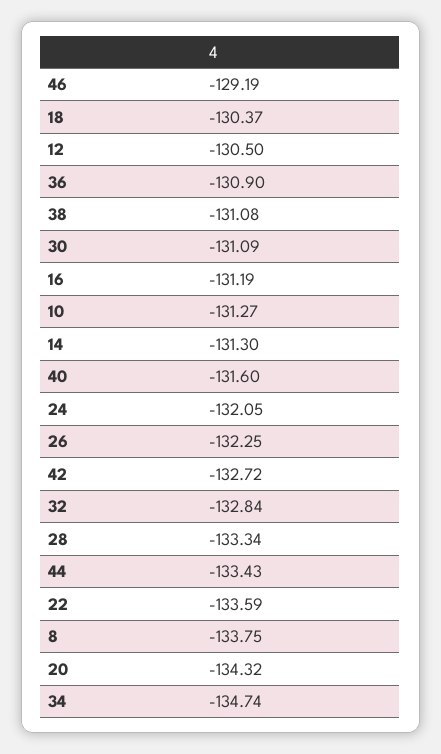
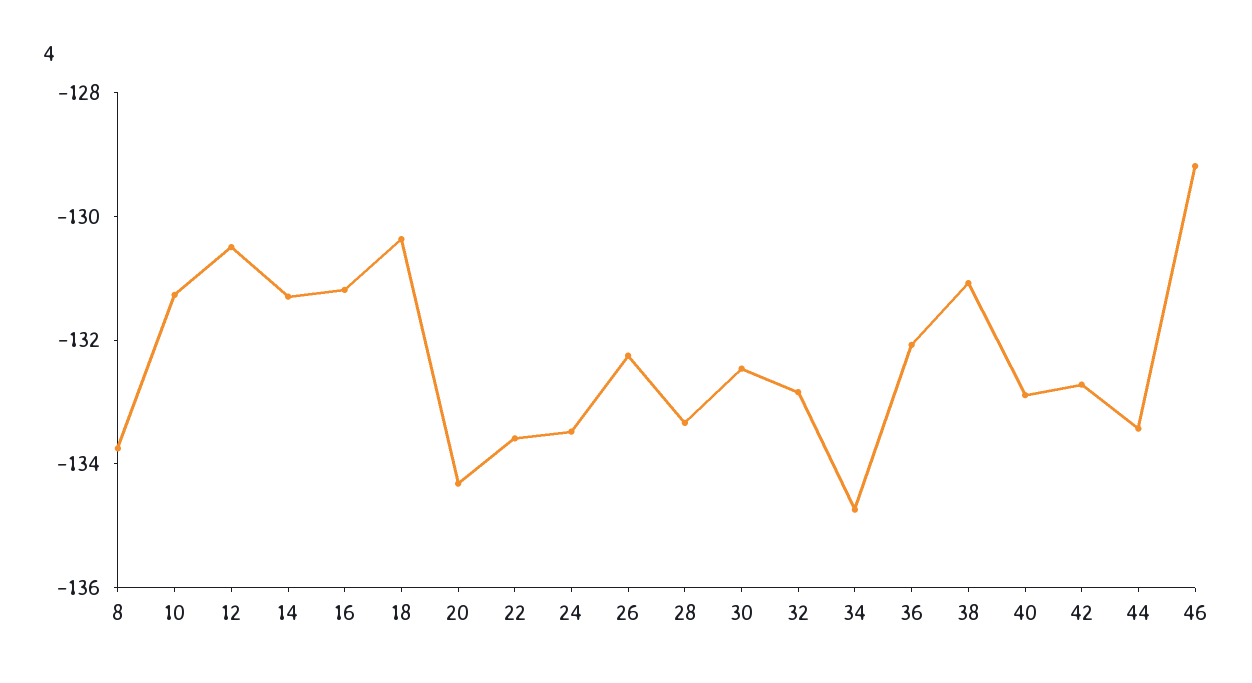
  {
    "46": -129.19,
    "18": -130.37,
    "12": -130.5,
-   "36": -130.9,
+   "36": -132,
    "38": -131.08,
-   "30": -131.09,
+   "30": -132.5,
    "16": -131.19,
    "10": -131.27,
    "14": -131.3,
-   "40": -131.6,
+   "40": -133,
-   "24": -132.05,
+   "24": -133.5,
    "26": -132.25,
    "42": -132.72,
    "32": -132.84,
    "28": -133.34,
    "44": -133.43,
    "22": -133.59,
    "8": -133.75,
    "20": -134.32,
    "34": -134.74
  }

